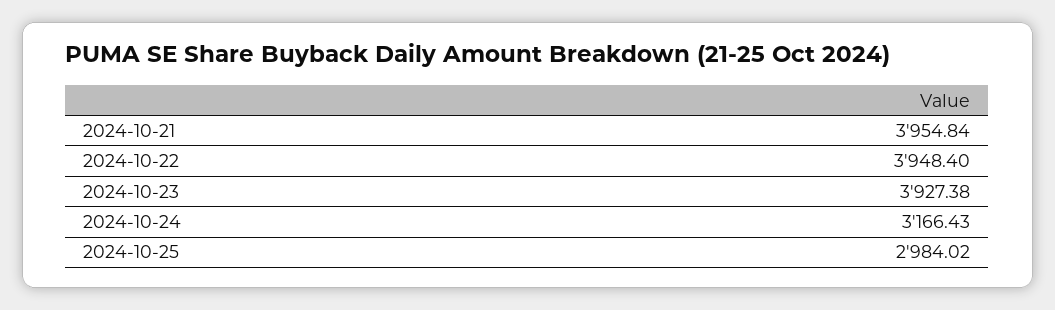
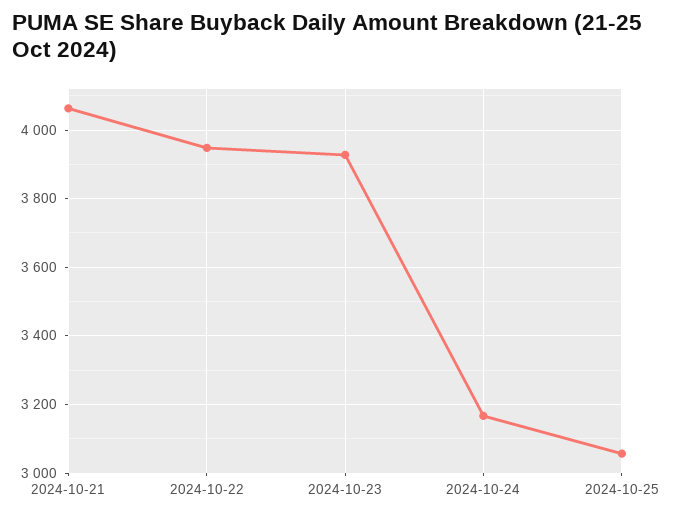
  {
-   "2024-10-21": 3954.84,
+   "2024-10-21": 4060,
    "2024-10-22": 3948.4,
    "2024-10-23": 3927.38,
    "2024-10-24": 3166.43,
-   "2024-10-25": 2984.02
+   "2024-10-25": 3060
  }

